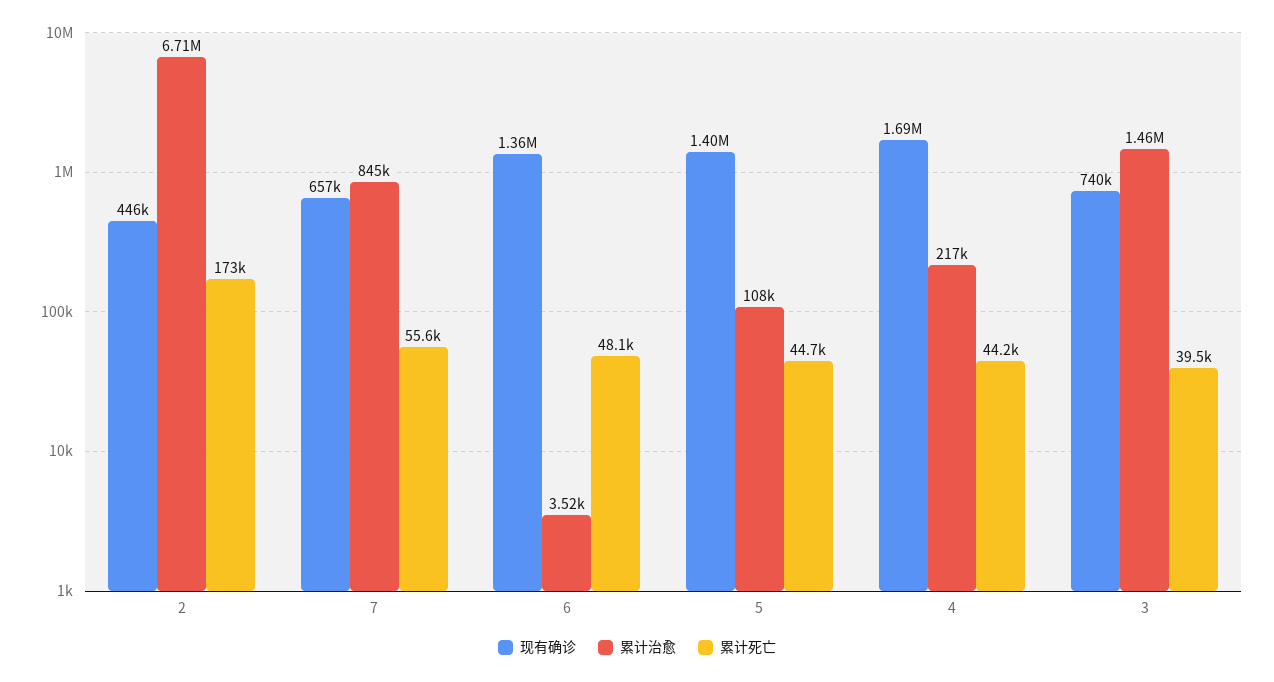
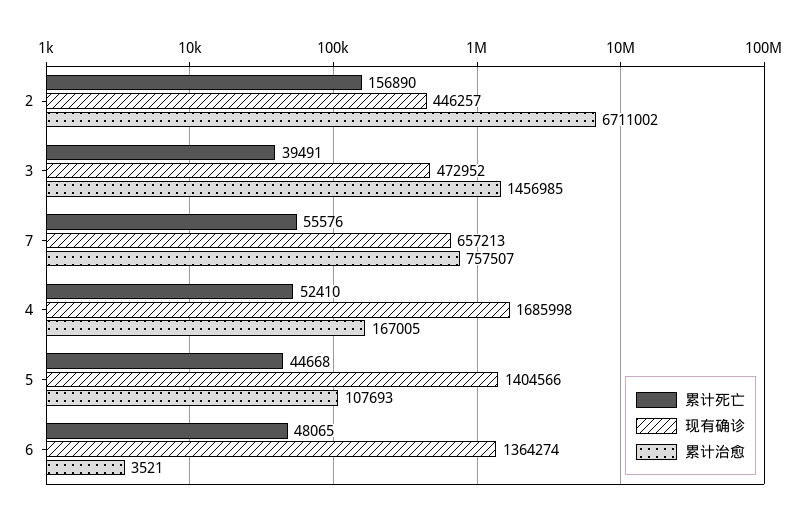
  {
    "现有确诊": {
      "2": 446257,
      "7": 657213,
      "6": 1364274,
      "5": 1404566,
      "4": 1685998,
-     "3": 740000
+     "3": 472952
    },
    "累计治愈": {
      "2": 6711002,
-     "7": 845000,
+     "7": 757507,
      "6": 3521,
      "5": 107693,
-     "4": 217000,
+     "4": 167005,
      "3": 1456985
    },
    "累计死亡": {
-     "2": 173000,
+     "2": 156890,
      "7": 55576,
      "6": 48065,
      "5": 44668,
-     "4": 44200,
+     "4": 52410,
      "3": 39491
    }
  }

